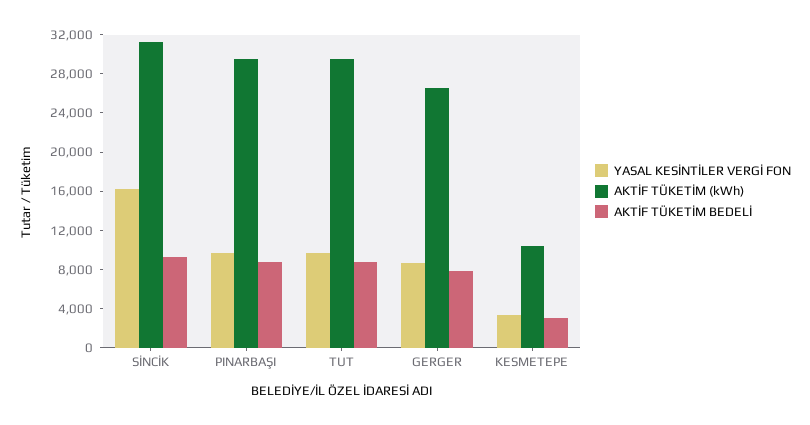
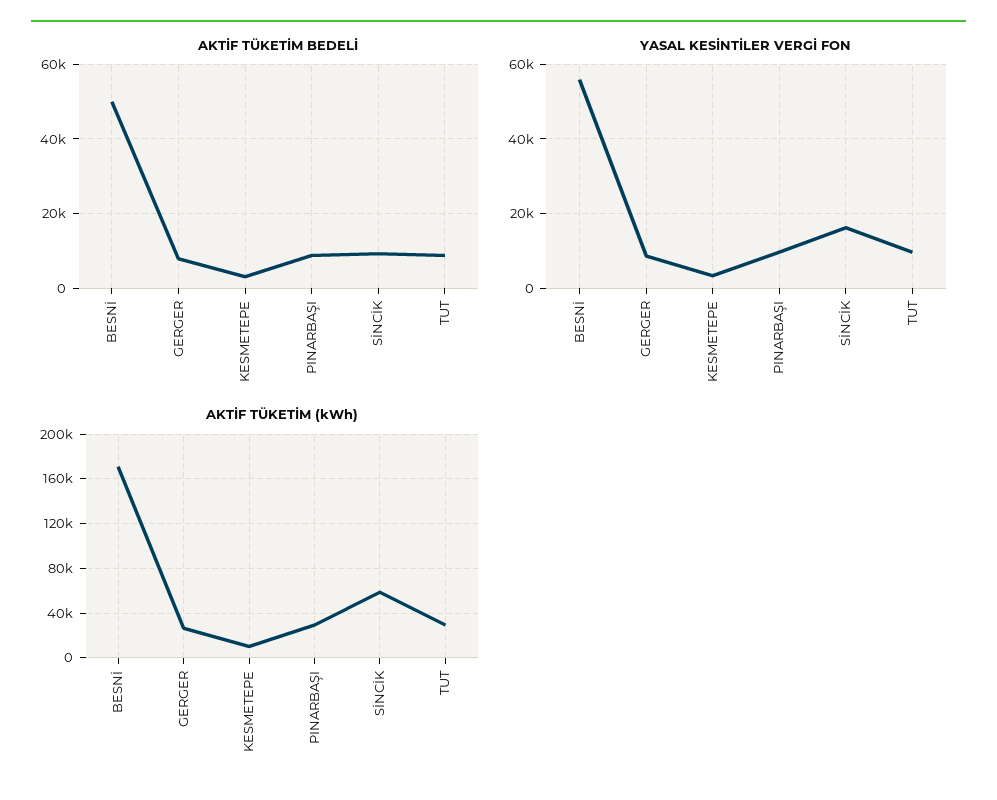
  {
    "YASAL KESİNTİLER VERGİ FON": {
      "SİNCİK": 16000,
      "PINARBAŞI": 10000,
      "TUT": 10000,
      "GERGER": 9000,
-     "KESMETEPE": 3000
+     "KESMETEPE": 3000,
+     "BESNİ": 56000
    },
    "AKTİF TÜKETİM (kWh)": {
-     "SİNCİK": 31000,
+     "SİNCİK": 60000,
      "PINARBAŞI": 30000,
      "TUT": 30000,
      "GERGER": 27000,
-     "KESMETEPE": 10000
+     "KESMETEPE": 10000,
+     "BESNİ": 170000
    },
    "AKTİF TÜKETİM BEDELİ": {
      "SİNCİK": 9000,
      "PINARBAŞI": 9000,
      "TUT": 9000,
      "GERGER": 8000,
-     "KESMETEPE": 3000
+     "KESMETEPE": 3000,
+     "BESNİ": 50000
    }
  }

